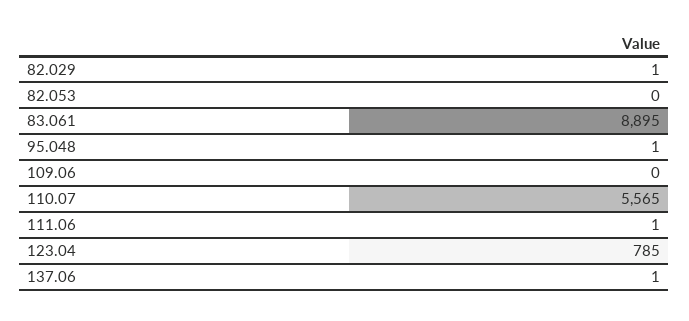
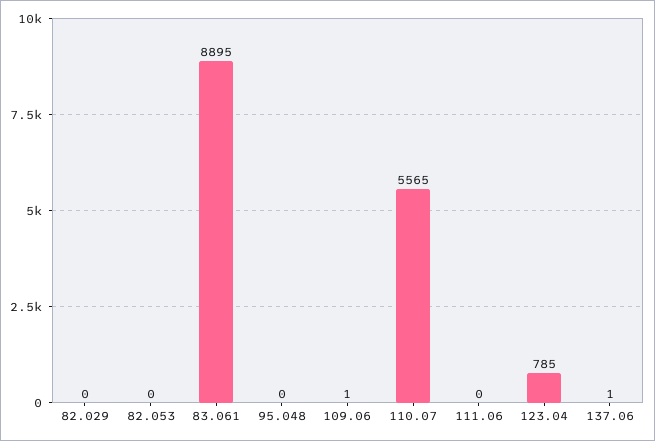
  {
-   "82.029": 1,
+   "82.029": 0,
    "82.053": 0,
    "83.061": 8895,
-   "95.048": 1,
+   "95.048": 0,
-   "109.06": 0,
+   "109.06": 1,
    "110.07": 5565,
-   "111.06": 1,
+   "111.06": 0,
    "123.04": 785,
    "137.06": 1
  }

